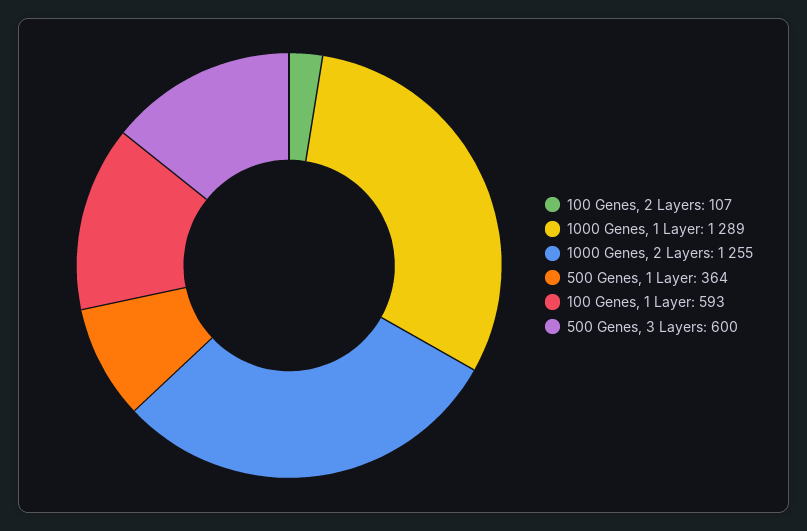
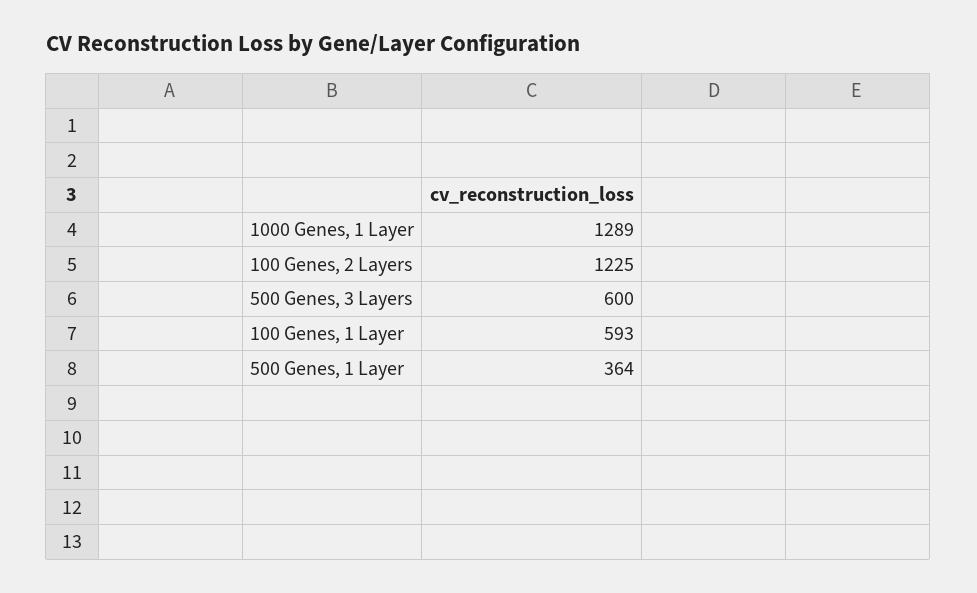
  {
-   "100 Genes, 2 Layers": 107,
+   "100 Genes, 2 Layers": 1225,
    "1000 Genes, 1 Layer": 1289,
-   "1000 Genes, 2 Layers": 1255,
    "500 Genes, 1 Layer": 364,
    "100 Genes, 1 Layer": 593,
    "500 Genes, 3 Layers": 600
  }

